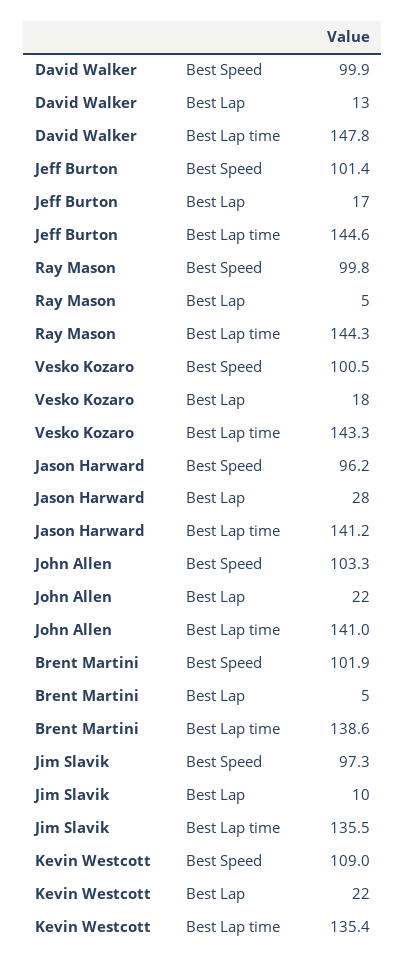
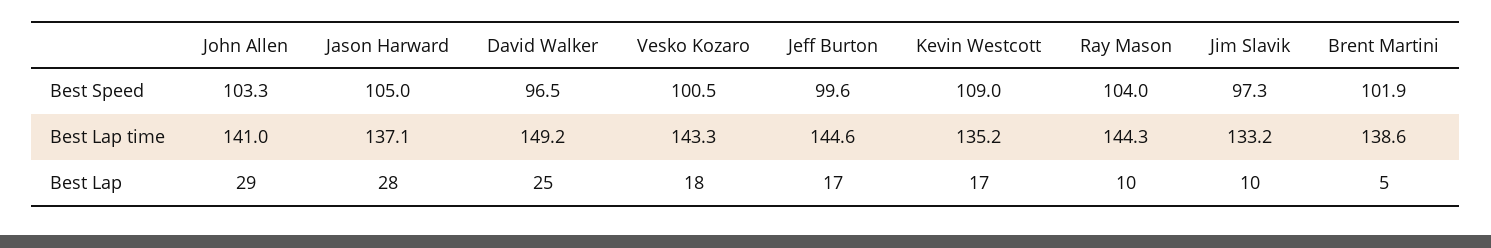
  {
    "David Walker": {
-     "Best Speed": 99.9,
+     "Best Speed": 96.5,
-     "Best Lap": 13,
+     "Best Lap": 25,
-     "Best Lap time": 147.8
+     "Best Lap time": 149.2
    },
    "Jeff Burton": {
-     "Best Speed": 101.4,
+     "Best Speed": 99.6,
      "Best Lap": 17,
      "Best Lap time": 144.6
    },
    "Ray Mason": {
-     "Best Speed": 99.8,
+     "Best Speed": 104,
-     "Best Lap": 5,
+     "Best Lap": 10,
      "Best Lap time": 144.3
    },
    "Vesko Kozaro": {
      "Best Speed": 100.5,
      "Best Lap": 18,
      "Best Lap time": 143.3
    },
    "Jason Harward": {
-     "Best Speed": 96.2,
+     "Best Speed": 105,
      "Best Lap": 28,
-     "Best Lap time": 141.2
+     "Best Lap time": 137.1
    },
    "John Allen": {
      "Best Speed": 103.3,
-     "Best Lap": 22,
+     "Best Lap": 29,
      "Best Lap time": 141
    },
    "Brent Martini": {
      "Best Speed": 101.9,
      "Best Lap": 5,
      "Best Lap time": 138.6
    },
    "Jim Slavik": {
      "Best Speed": 97.3,
      "Best Lap": 10,
-     "Best Lap time": 135.5
+     "Best Lap time": 133.2
    },
    "Kevin Westcott": {
      "Best Speed": 109,
-     "Best Lap": 22,
+     "Best Lap": 17,
-     "Best Lap time": 135.4
+     "Best Lap time": 135.2
    }
  }

